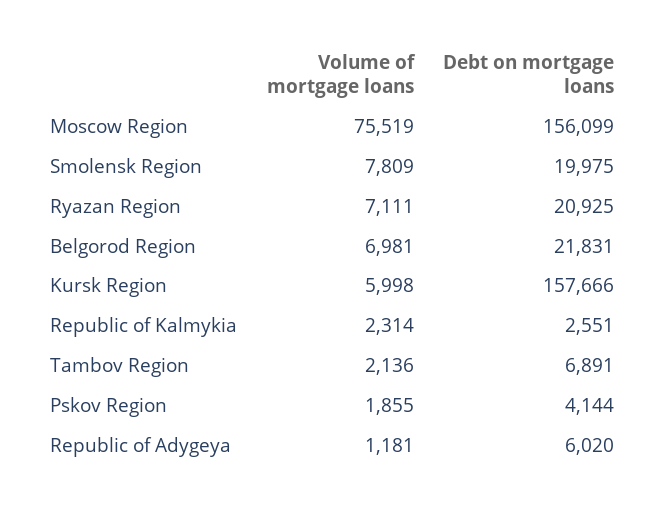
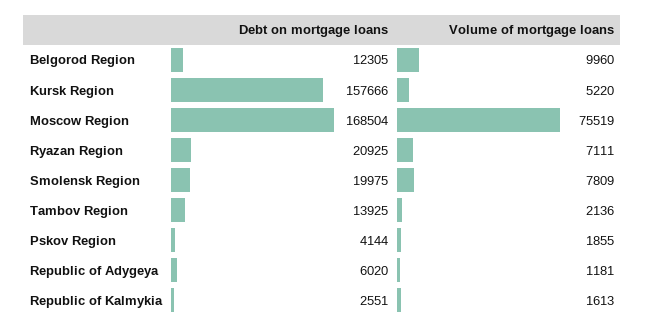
  {
    "Volume of mortgage loans": {
      "Moscow Region": 75519,
      "Smolensk Region": 7809,
      "Ryazan Region": 7111,
-     "Belgorod Region": 6981,
+     "Belgorod Region": 9960,
-     "Kursk Region": 5998,
+     "Kursk Region": 5220,
-     "Republic of Kalmykia": 2314,
+     "Republic of Kalmykia": 1613,
      "Tambov Region": 2136,
      "Pskov Region": 1855,
      "Republic of Adygeya": 1181
    },
    "Debt on mortgage loans": {
-     "Moscow Region": 156099,
+     "Moscow Region": 168504,
      "Smolensk Region": 19975,
      "Ryazan Region": 20925,
-     "Belgorod Region": 21831,
+     "Belgorod Region": 12305,
      "Kursk Region": 157666,
      "Republic of Kalmykia": 2551,
-     "Tambov Region": 6891,
+     "Tambov Region": 13925,
      "Pskov Region": 4144,
      "Republic of Adygeya": 6020
    }
  }

